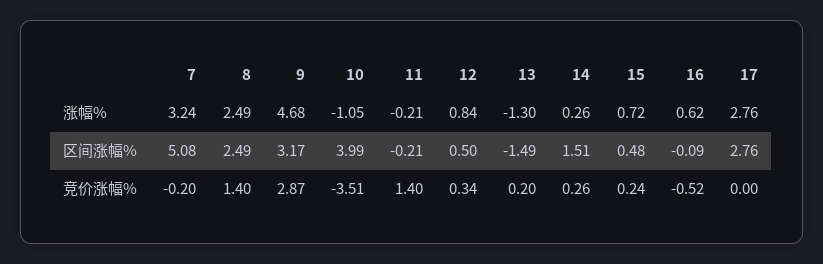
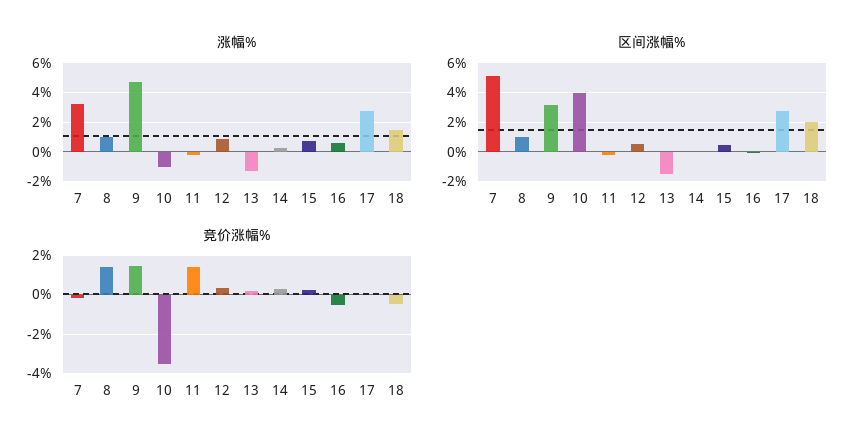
  {
    "涨幅%": {
      "7": 3.24,
-     "8": 2.49,
+     "8": 1,
      "9": 4.68,
      "10": -1.05,
      "11": -0.21,
      "12": 0.84,
      "13": -1.3,
      "14": 0.26,
      "15": 0.72,
      "16": 0.62,
-     "17": 2.76
+     "17": 2.76,
+     "18": 1.5
    },
    "区间涨幅%": {
      "7": 5.08,
-     "8": 2.49,
+     "8": 1,
      "9": 3.17,
      "10": 3.99,
      "11": -0.21,
      "12": 0.5,
      "13": -1.49,
-     "14": 1.51,
+     "14": 0,
      "15": 0.48,
      "16": -0.09,
-     "17": 2.76
+     "17": 2.76,
+     "18": 2
    },
    "竞价涨幅%": {
      "7": -0.2,
      "8": 1.4,
-     "9": 2.87,
+     "9": 1.5,
      "10": -3.51,
      "11": 1.4,
      "12": 0.34,
      "13": 0.2,
      "14": 0.26,
      "15": 0.24,
      "16": -0.52,
-     "17": 0
+     "17": 0,
+     "18": -0.5
    }
  }

